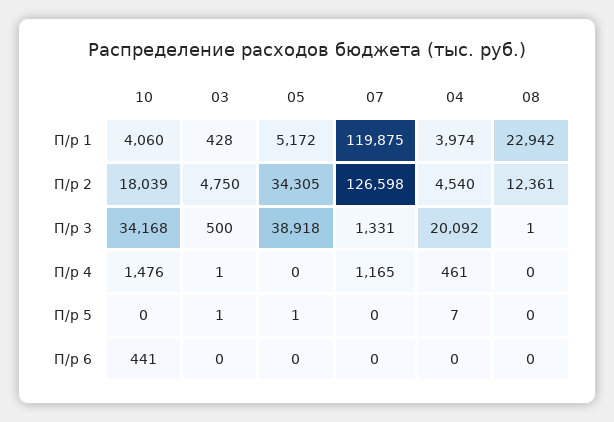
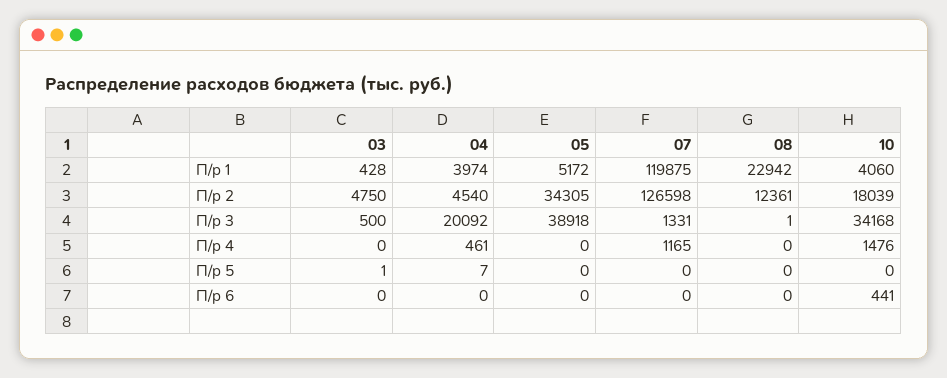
  {
    "10": {
      "П/р 1": 4060,
      "П/р 2": 18039,
      "П/р 3": 34168,
      "П/р 4": 1476,
      "П/р 5": 0,
      "П/р 6": 441
    },
    "03": {
      "П/р 1": 428,
      "П/р 2": 4750,
      "П/р 3": 500,
-     "П/р 4": 1,
+     "П/р 4": 0,
      "П/р 5": 1,
      "П/р 6": 0
    },
    "05": {
      "П/р 1": 5172,
      "П/р 2": 34305,
      "П/р 3": 38918,
      "П/р 4": 0,
-     "П/р 5": 1,
+     "П/р 5": 0,
      "П/р 6": 0
    },
    "07": {
      "П/р 1": 119875,
      "П/р 2": 126598,
      "П/р 3": 1331,
      "П/р 4": 1165,
      "П/р 5": 0,
      "П/р 6": 0
    },
    "04": {
      "П/р 1": 3974,
      "П/р 2": 4540,
      "П/р 3": 20092,
      "П/р 4": 461,
      "П/р 5": 7,
      "П/р 6": 0
    },
    "08": {
      "П/р 1": 22942,
      "П/р 2": 12361,
      "П/р 3": 1,
      "П/р 4": 0,
      "П/р 5": 0,
      "П/р 6": 0
    }
  }

